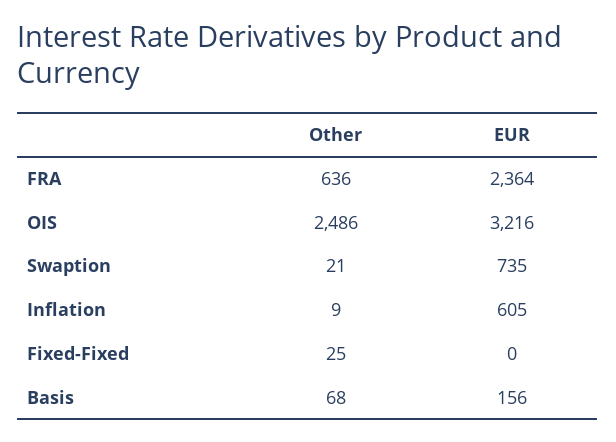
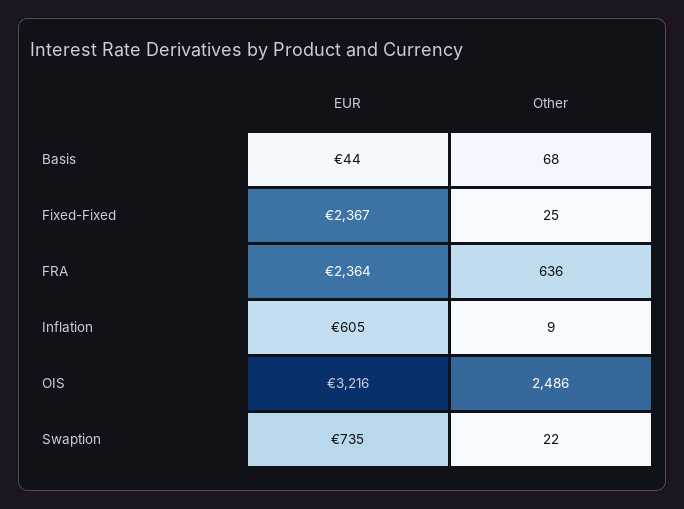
  {
    "Other": {
      "FRA": 636,
      "OIS": 2486,
-     "Swaption": 21,
+     "Swaption": 22,
      "Inflation": 9,
      "Fixed-Fixed": 25,
      "Basis": 68
    },
    "EUR": {
      "FRA": 2364,
      "OIS": 3216,
      "Swaption": 735,
      "Inflation": 605,
-     "Fixed-Fixed": 0,
+     "Fixed-Fixed": 2367,
-     "Basis": 156
+     "Basis": 44
    }
  }

